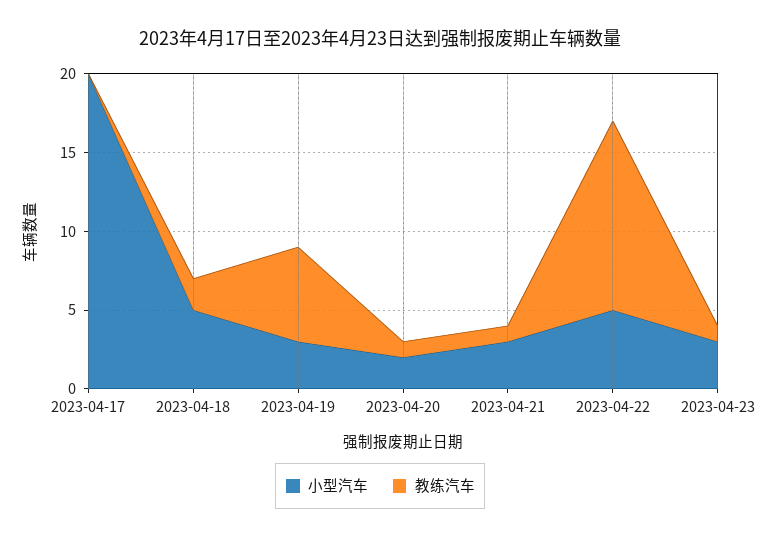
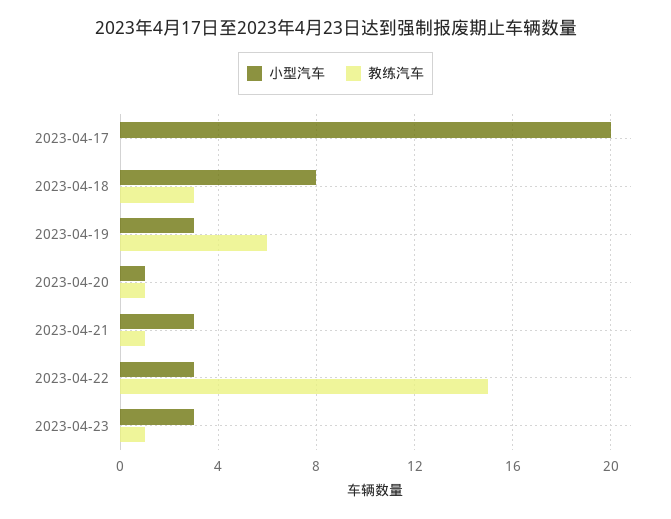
  {
    "小型汽车": {
      "2023-04-17": 20,
-     "2023-04-18": 5,
+     "2023-04-18": 8,
      "2023-04-19": 3,
-     "2023-04-20": 2,
+     "2023-04-20": 1,
      "2023-04-21": 3,
-     "2023-04-22": 5,
+     "2023-04-22": 3,
      "2023-04-23": 3
    },
    "教练汽车": {
      "2023-04-17": 0,
-     "2023-04-18": 2,
+     "2023-04-18": 3,
      "2023-04-19": 6,
      "2023-04-20": 1,
      "2023-04-21": 1,
-     "2023-04-22": 12,
+     "2023-04-22": 15,
      "2023-04-23": 1
    }
  }

